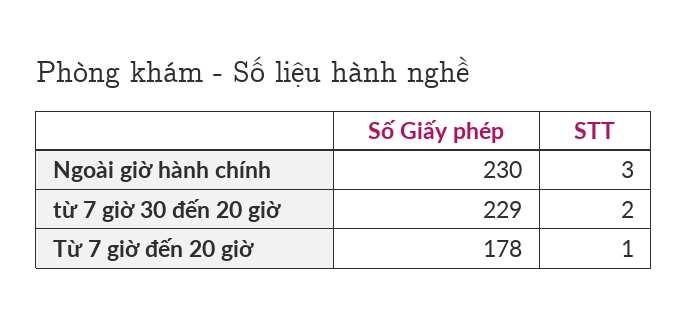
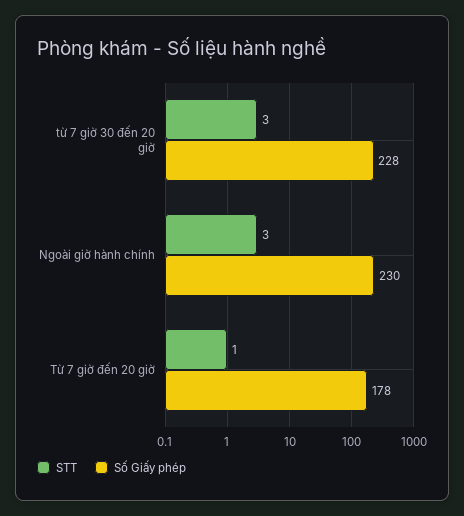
  {
    "Số Giấy phép": {
      "Ngoài giờ hành chính": 230,
-     "từ 7 giờ 30 đến 20 giờ": 229,
+     "từ 7 giờ 30 đến 20 giờ": 228,
      "Từ 7 giờ đến 20 giờ": 178
    },
    "STT": {
      "Ngoài giờ hành chính": 3,
-     "từ 7 giờ 30 đến 20 giờ": 2,
+     "từ 7 giờ 30 đến 20 giờ": 3,
      "Từ 7 giờ đến 20 giờ": 1
    }
  }

